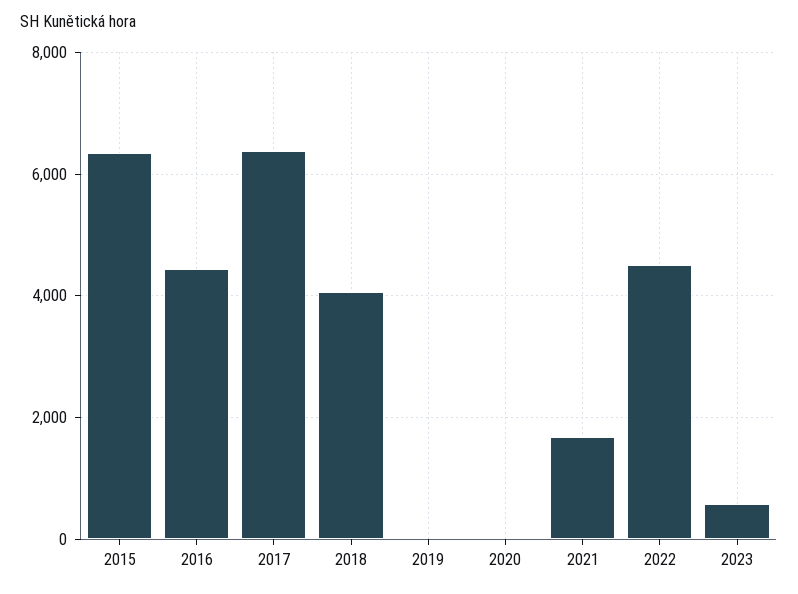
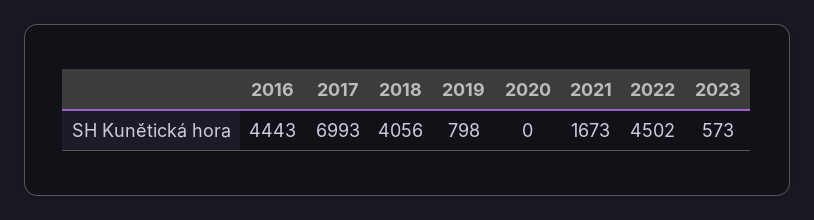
  {
-   "2015": 6400,
    "2016": 4443,
-   "2017": 6400,
+   "2017": 6993,
    "2018": 4056,
-   "2019": 0,
+   "2019": 798,
    "2020": 0,
    "2021": 1673,
    "2022": 4502,
    "2023": 573
  }

